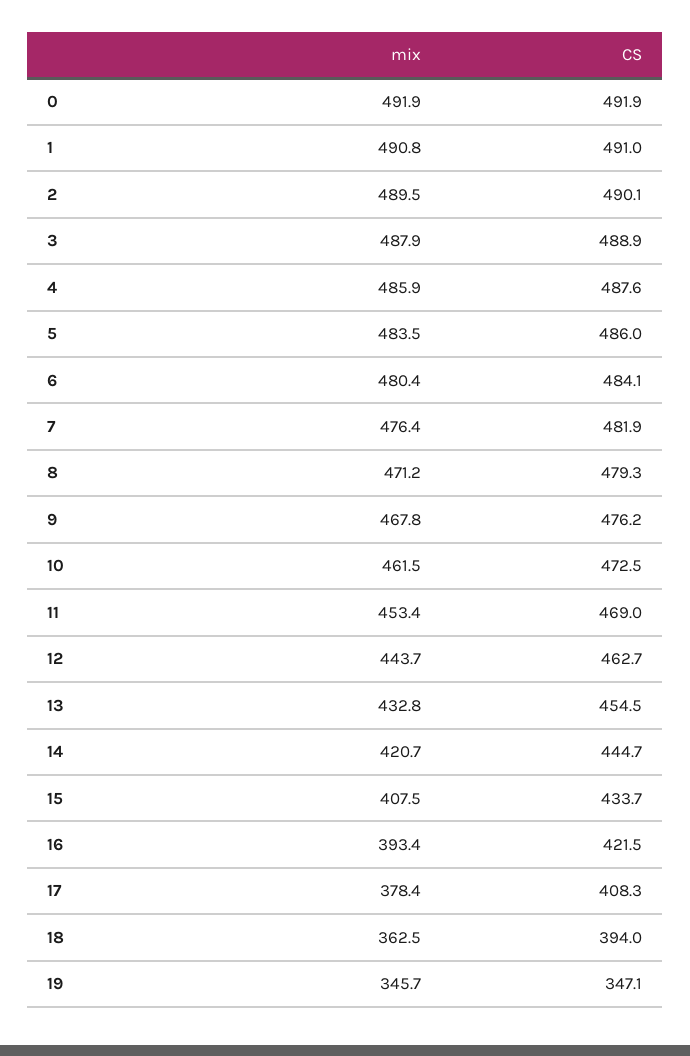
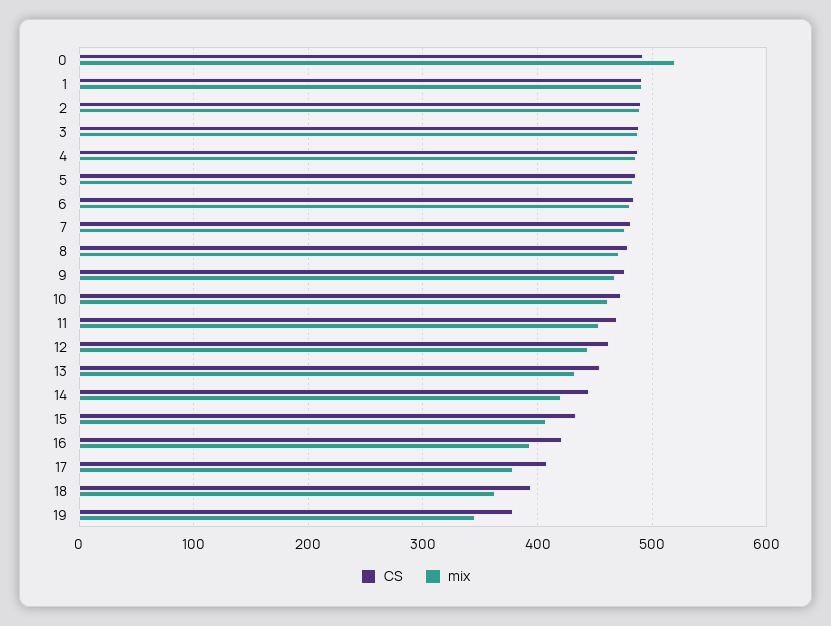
  {
    "mix": {
-     "0": 491.9,
+     "0": 520,
      "1": 490.8,
      "2": 489.5,
      "3": 487.9,
      "4": 485.9,
      "5": 483.5,
      "6": 480.4,
      "7": 476.4,
      "8": 471.2,
      "9": 467.8,
      "10": 461.5,
      "11": 453.4,
      "12": 443.7,
      "13": 432.8,
      "14": 420.7,
      "15": 407.5,
      "16": 393.4,
      "17": 378.4,
      "18": 362.5,
      "19": 345.7
    },
    "CS": {
      "0": 491.9,
      "1": 491,
      "2": 490.1,
      "3": 488.9,
      "4": 487.6,
      "5": 486,
      "6": 484.1,
      "7": 481.9,
      "8": 479.3,
      "9": 476.2,
      "10": 472.5,
      "11": 469,
      "12": 462.7,
      "13": 454.5,
      "14": 444.7,
      "15": 433.7,
      "16": 421.5,
      "17": 408.3,
      "18": 394,
-     "19": 347.1
+     "19": 380
    }
  }

